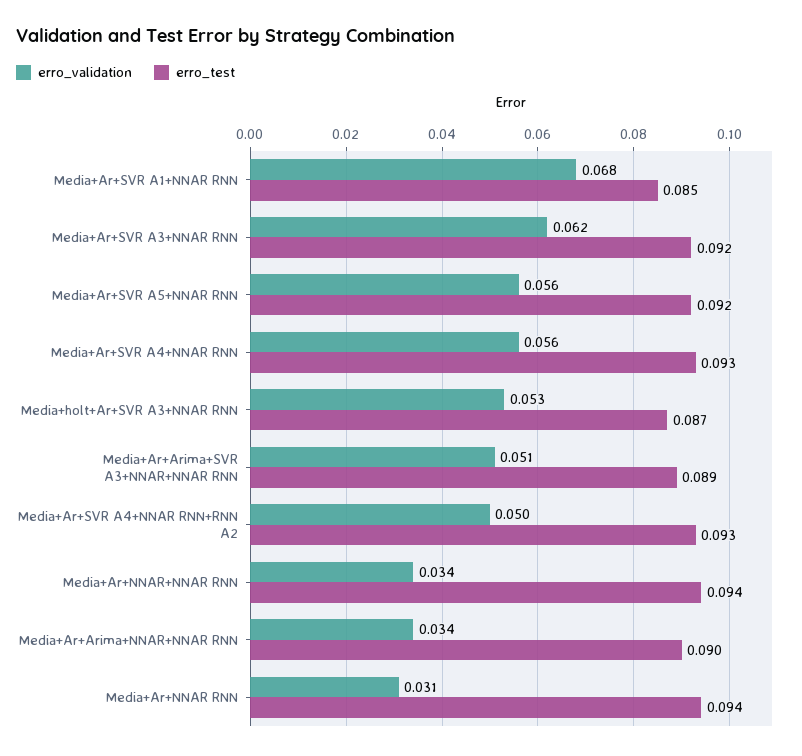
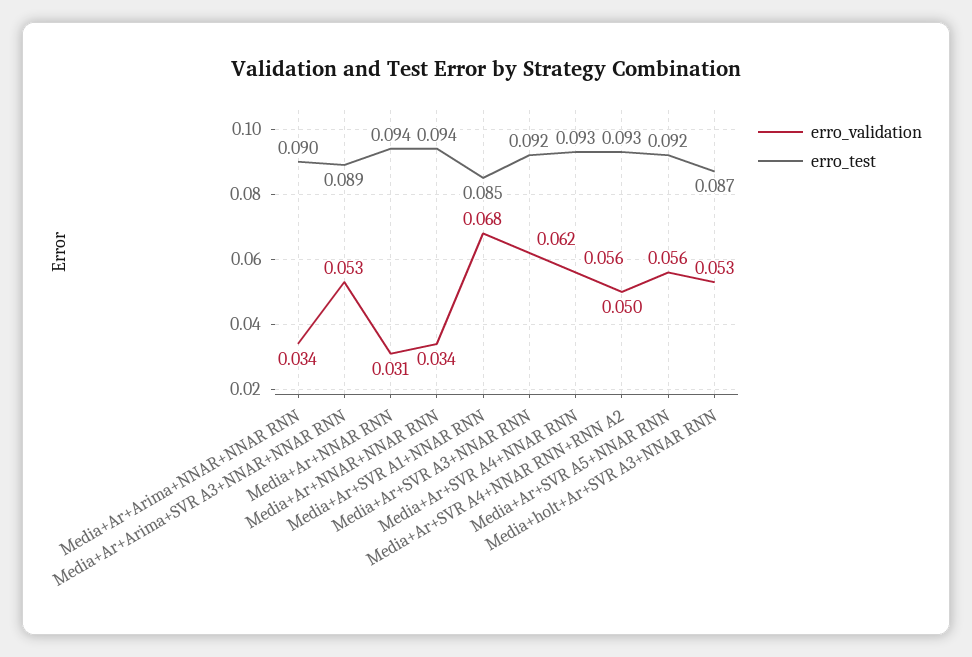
  {
    "erro_validation": {
      "Media+Ar+SVR A1+NNAR RNN": 0.068,
      "Media+Ar+SVR A3+NNAR RNN": 0.062,
      "Media+Ar+SVR A5+NNAR RNN": 0.056,
      "Media+Ar+SVR A4+NNAR RNN": 0.056,
      "Media+holt+Ar+SVR A3+NNAR RNN": 0.053,
-     "Media+Ar+Arima+SVR A3+NNAR+NNAR RNN": 0.051,
+     "Media+Ar+Arima+SVR A3+NNAR+NNAR RNN": 0.053,
      "Media+Ar+SVR A4+NNAR RNN+RNN A2": 0.05,
      "Media+Ar+NNAR+NNAR RNN": 0.034,
      "Media+Ar+Arima+NNAR+NNAR RNN": 0.034,
      "Media+Ar+NNAR RNN": 0.031
    },
    "erro_test": {
      "Media+Ar+SVR A1+NNAR RNN": 0.085,
      "Media+Ar+SVR A3+NNAR RNN": 0.092,
      "Media+Ar+SVR A5+NNAR RNN": 0.092,
      "Media+Ar+SVR A4+NNAR RNN": 0.093,
      "Media+holt+Ar+SVR A3+NNAR RNN": 0.087,
      "Media+Ar+Arima+SVR A3+NNAR+NNAR RNN": 0.089,
      "Media+Ar+SVR A4+NNAR RNN+RNN A2": 0.093,
      "Media+Ar+NNAR+NNAR RNN": 0.094,
      "Media+Ar+Arima+NNAR+NNAR RNN": 0.09,
      "Media+Ar+NNAR RNN": 0.094
    }
  }

